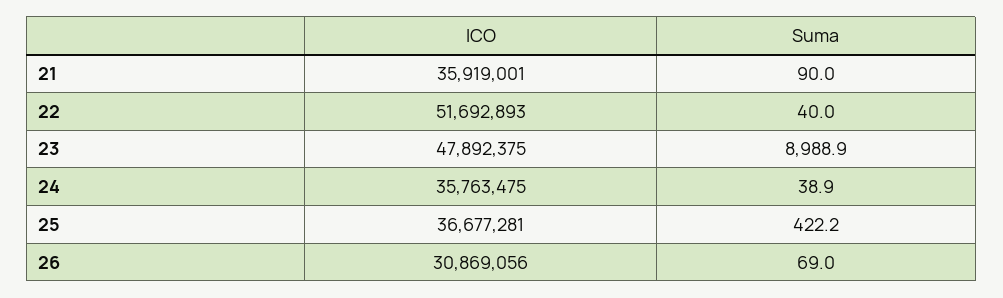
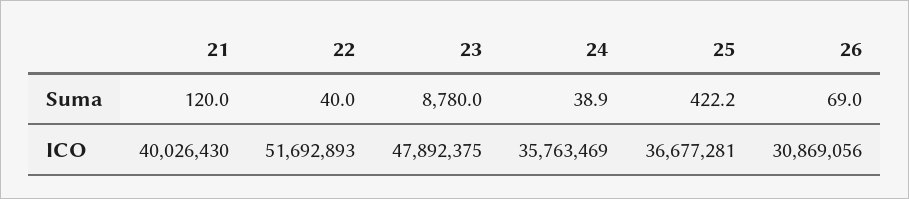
  {
    "ICO": {
-     "21": 35919001,
+     "21": 40026430,
      "22": 51692893,
      "23": 47892375,
-     "24": 35763475,
+     "24": 35763469,
      "25": 36677281,
      "26": 30869056
    },
    "Suma": {
-     "21": 90,
+     "21": 120,
      "22": 40,
-     "23": 8988.9,
+     "23": 8780,
      "24": 38.9,
      "25": 422.2,
      "26": 69
    }
  }

